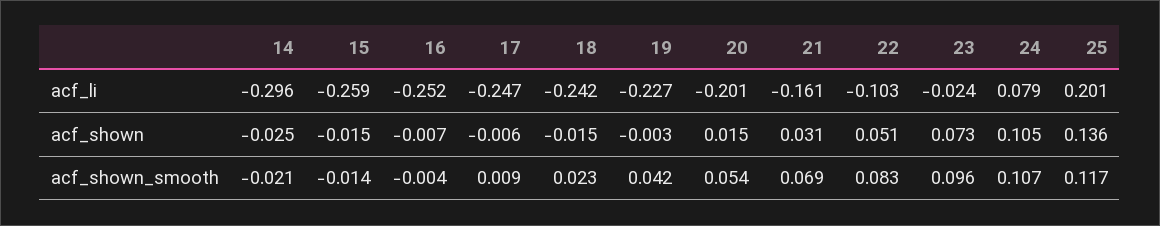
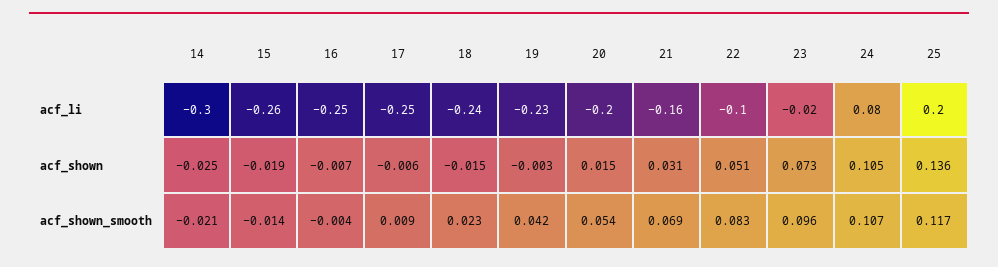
  {
    "14": {
      "acf_li": -0.296,
      "acf_shown": -0.025,
      "acf_shown_smooth": -0.021
    },
    "15": {
      "acf_li": -0.259,
-     "acf_shown": -0.015,
+     "acf_shown": -0.019,
      "acf_shown_smooth": -0.014
    },
    "16": {
      "acf_li": -0.252,
      "acf_shown": -0.007,
      "acf_shown_smooth": -0.004
    },
    "17": {
      "acf_li": -0.247,
      "acf_shown": -0.006,
      "acf_shown_smooth": 0.009
    },
    "18": {
      "acf_li": -0.242,
      "acf_shown": -0.015,
      "acf_shown_smooth": 0.023
    },
    "19": {
      "acf_li": -0.227,
      "acf_shown": -0.003,
      "acf_shown_smooth": 0.042
    },
    "20": {
      "acf_li": -0.201,
      "acf_shown": 0.015,
      "acf_shown_smooth": 0.054
    },
    "21": {
      "acf_li": -0.161,
      "acf_shown": 0.031,
      "acf_shown_smooth": 0.069
    },
    "22": {
      "acf_li": -0.103,
      "acf_shown": 0.051,
      "acf_shown_smooth": 0.083
    },
    "23": {
      "acf_li": -0.024,
      "acf_shown": 0.073,
      "acf_shown_smooth": 0.096
    },
    "24": {
      "acf_li": 0.079,
      "acf_shown": 0.105,
      "acf_shown_smooth": 0.107
    },
    "25": {
      "acf_li": 0.201,
      "acf_shown": 0.136,
      "acf_shown_smooth": 0.117
    }
  }

